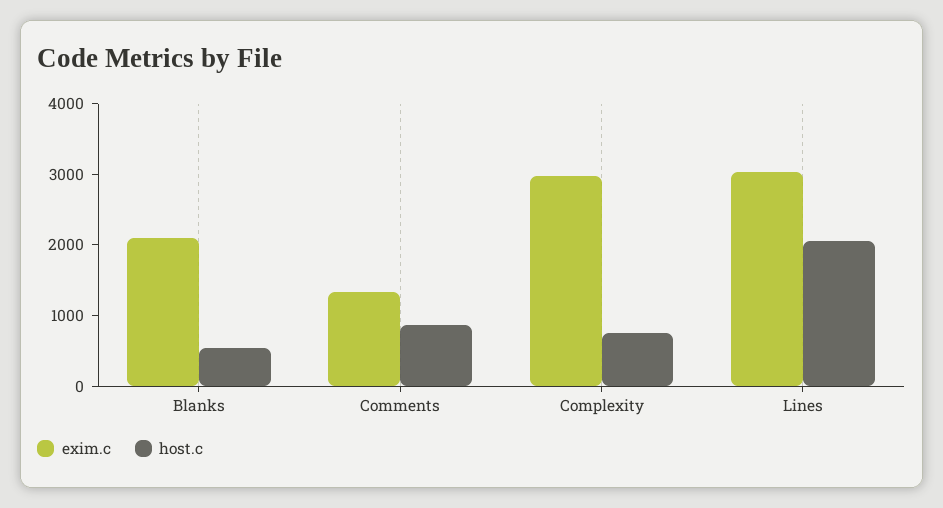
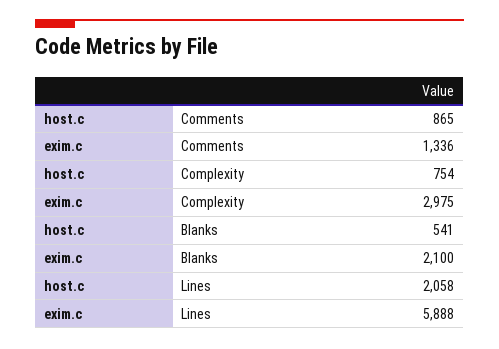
  {
    "exim.c": {
      "Blanks": 2100,
      "Comments": 1336,
      "Complexity": 2975,
-     "Lines": 3000
+     "Lines": 5888
    },
    "host.c": {
      "Blanks": 541,
      "Comments": 865,
      "Complexity": 754,
      "Lines": 2058
    }
  }

